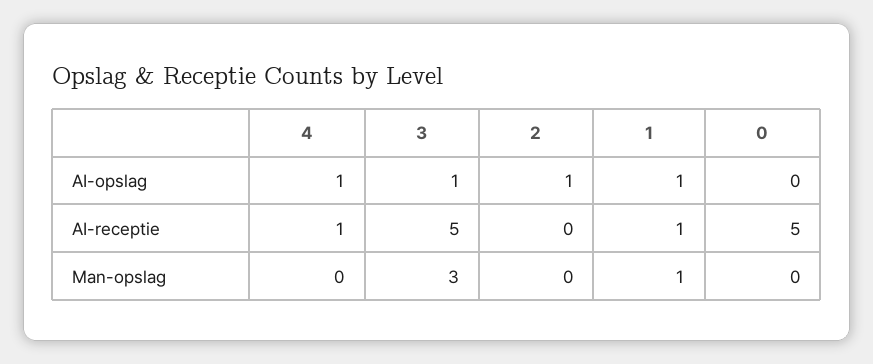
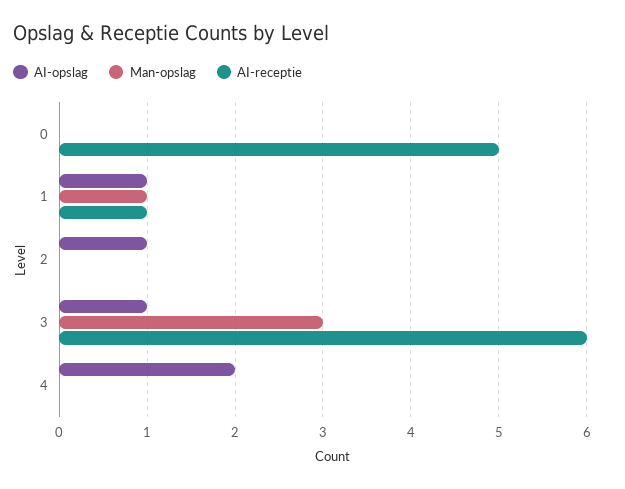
  {
    "AI-opslag": {
-     "4": 1,
+     "4": 2,
      "3": 1,
      "2": 1,
      "1": 1,
      "0": 0
    },
    "AI-receptie": {
-     "4": 1,
+     "4": 0,
-     "3": 5,
+     "3": 6,
      "2": 0,
      "1": 1,
      "0": 5
    },
    "Man-opslag": {
      "4": 0,
      "3": 3,
      "2": 0,
      "1": 1,
      "0": 0
    }
  }

